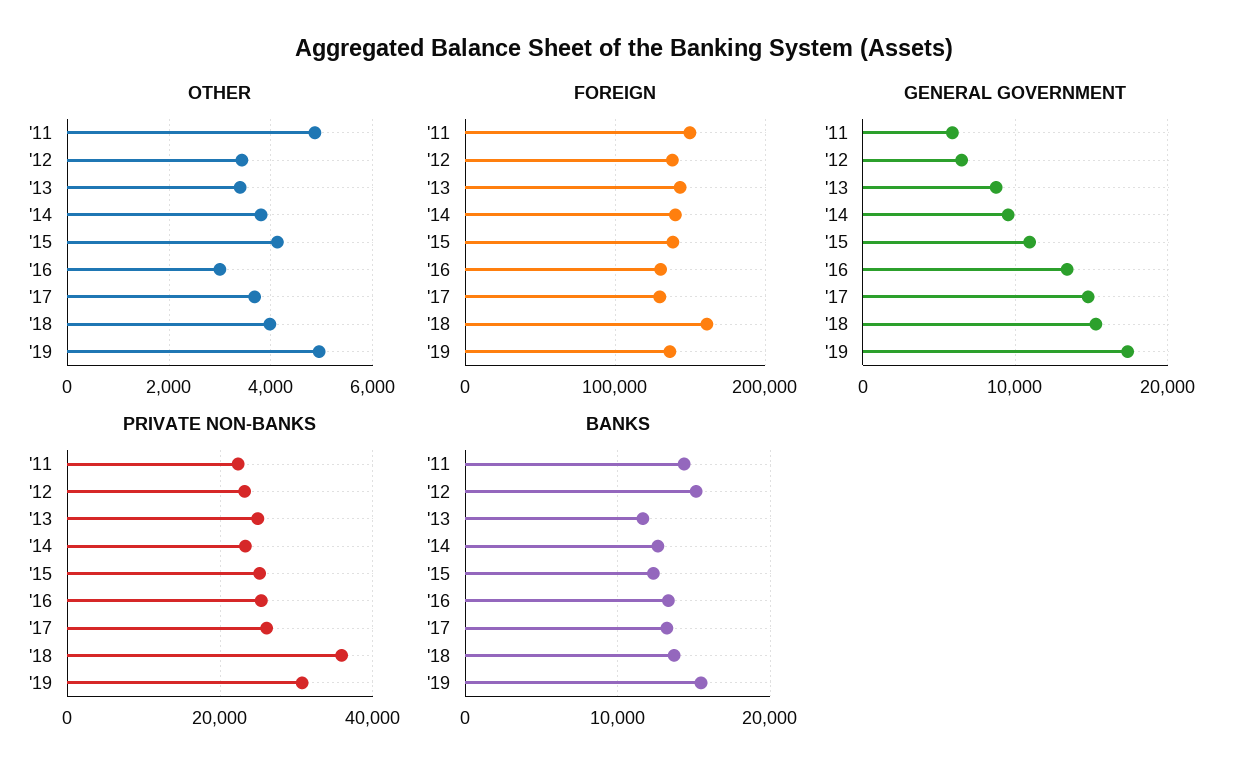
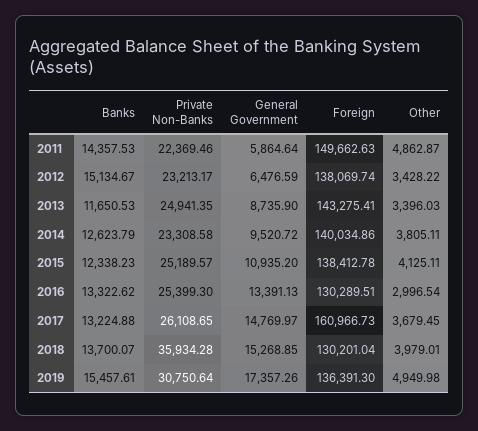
  {
    "OTHER": {
      "'11": 4862.87,
      "'12": 3428.22,
      "'13": 3396.03,
      "'14": 3805.11,
      "'15": 4125.11,
      "'16": 2996.54,
      "'17": 3679.45,
      "'18": 3979.01,
      "'19": 4949.98
    },
    "FOREIGN": {
      "'11": 149662.63,
      "'12": 138069.74,
      "'13": 143275.41,
      "'14": 140034.86,
      "'15": 138412.78,
      "'16": 130289.51,
-     "'17": 130000,
+     "'17": 160966.73,
-     "'18": 160000,
+     "'18": 130201.04,
      "'19": 136391.3
    },
    "GENERAL GOVERNMENT": {
      "'11": 5864.64,
      "'12": 6476.59,
      "'13": 8735.9,
      "'14": 9520.72,
      "'15": 10935.2,
      "'16": 13391.13,
      "'17": 14769.97,
      "'18": 15268.85,
      "'19": 17357.26
    },
    "PRIVATE NON-BANKS": {
      "'11": 22369.46,
      "'12": 23213.17,
      "'13": 24941.35,
      "'14": 23308.58,
      "'15": 25189.57,
      "'16": 25399.3,
      "'17": 26108.65,
      "'18": 35934.28,
      "'19": 30750.64
    },
    "BANKS": {
      "'11": 14357.53,
      "'12": 15134.67,
      "'13": 11650.53,
      "'14": 12623.79,
      "'15": 12338.23,
      "'16": 13322.62,
      "'17": 13224.88,
      "'18": 13700.07,
      "'19": 15457.61
    }
  }

